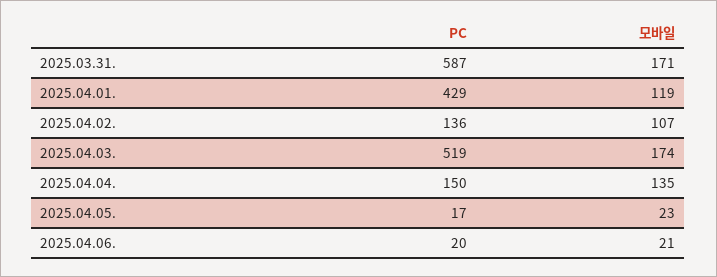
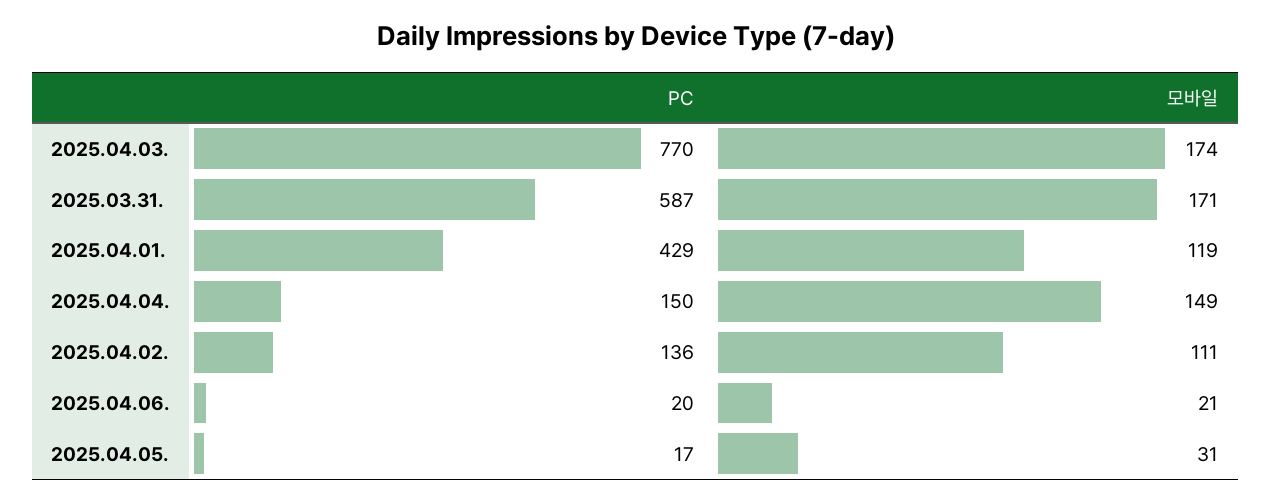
  {
    "PC": {
      "2025.03.31.": 587,
      "2025.04.01.": 429,
      "2025.04.02.": 136,
-     "2025.04.03.": 519,
+     "2025.04.03.": 770,
      "2025.04.04.": 150,
      "2025.04.05.": 17,
      "2025.04.06.": 20
    },
    "모바일": {
      "2025.03.31.": 171,
      "2025.04.01.": 119,
-     "2025.04.02.": 107,
+     "2025.04.02.": 111,
      "2025.04.03.": 174,
-     "2025.04.04.": 135,
+     "2025.04.04.": 149,
-     "2025.04.05.": 23,
+     "2025.04.05.": 31,
      "2025.04.06.": 21
    }
  }

